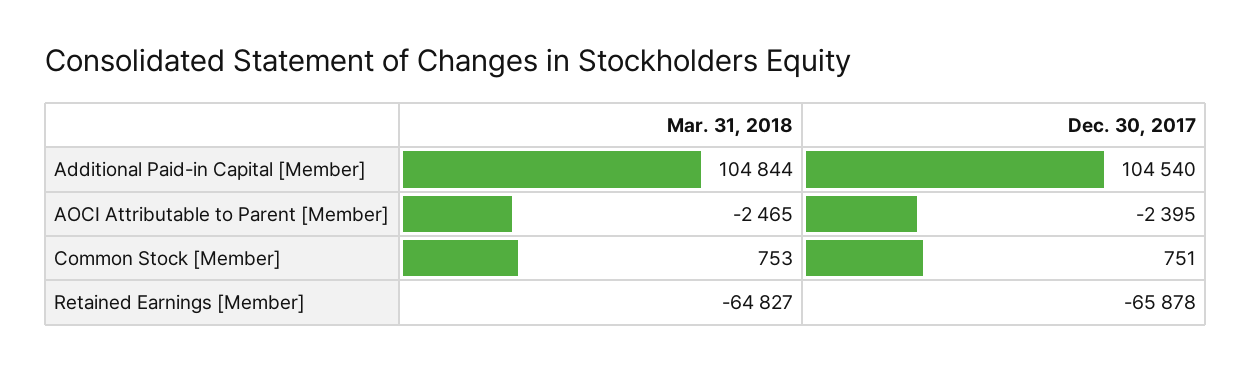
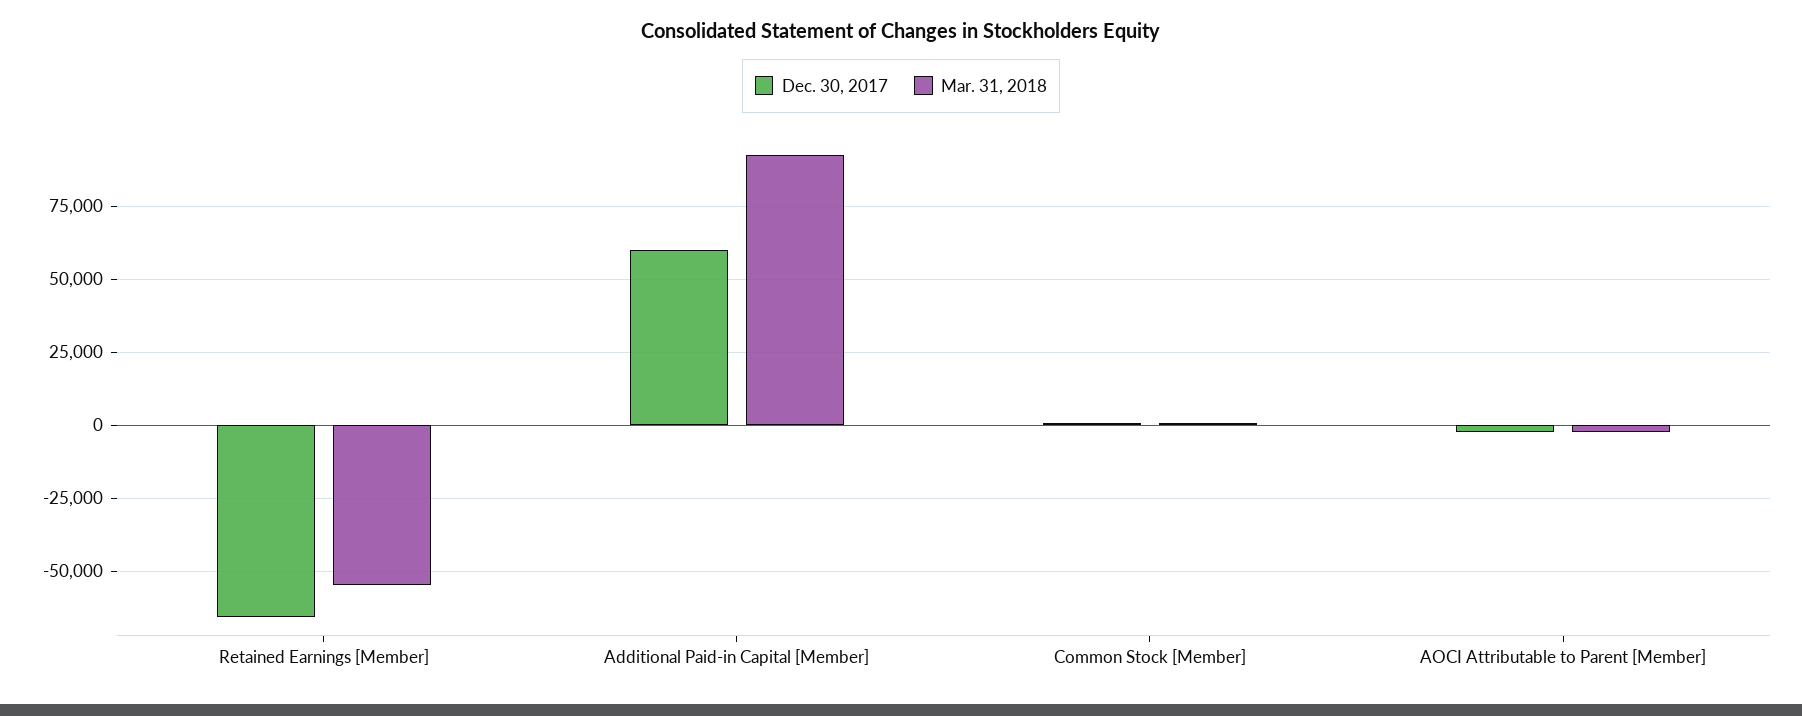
  {
    "Mar. 31, 2018": {
-     "Additional Paid-in Capital [Member]": 104844,
+     "Additional Paid-in Capital [Member]": 92500,
      "AOCI Attributable to Parent [Member]": -2465,
      "Common Stock [Member]": 753,
-     "Retained Earnings [Member]": -64827
+     "Retained Earnings [Member]": -55000
    },
    "Dec. 30, 2017": {
-     "Additional Paid-in Capital [Member]": 104540,
+     "Additional Paid-in Capital [Member]": 60000,
      "AOCI Attributable to Parent [Member]": -2395,
      "Common Stock [Member]": 751,
      "Retained Earnings [Member]": -65878
    }
  }

